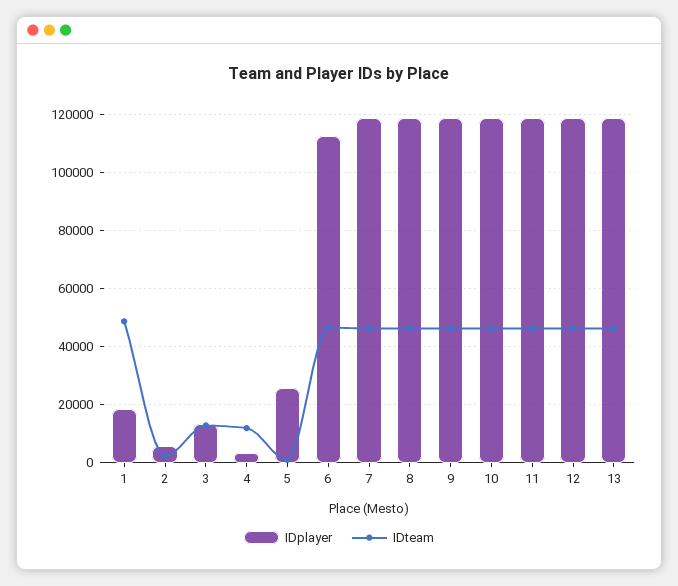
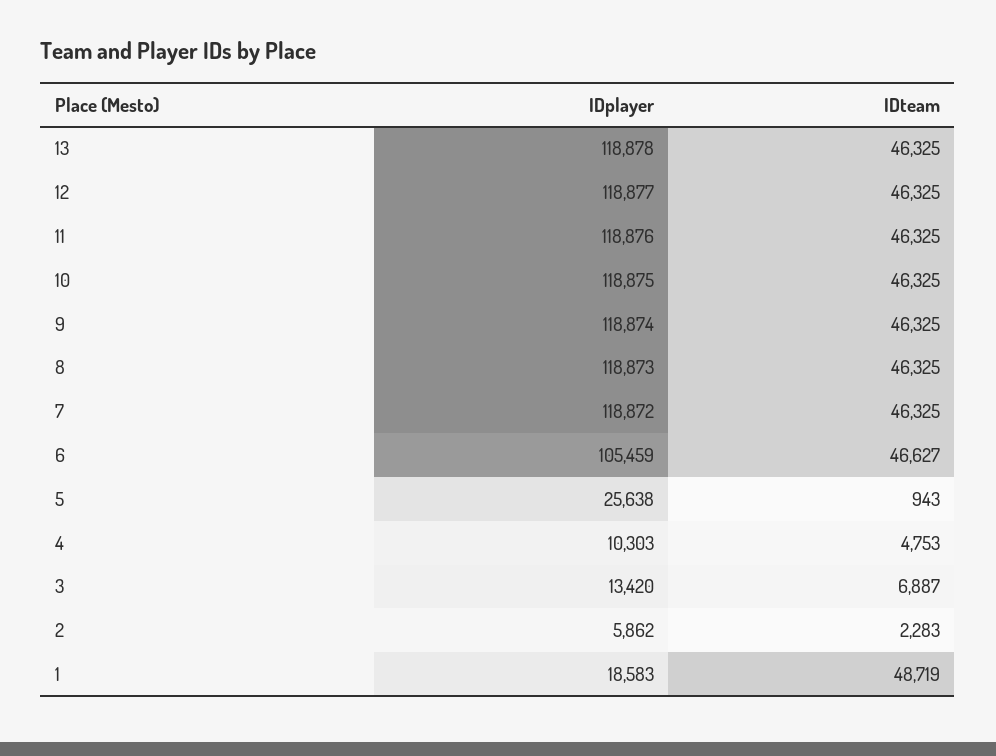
  {
    "IDplayer": {
      "1": 18583,
      "2": 5862,
      "3": 13420,
-     "4": 2500,
+     "4": 10303,
      "5": 25638,
-     "6": 112500,
+     "6": 105459,
      "7": 118872,
      "8": 118873,
      "9": 118874,
      "10": 118875,
      "11": 118876,
      "12": 118877,
      "13": 118878
    },
    "IDteam": {
      "1": 48719,
      "2": 2283,
-     "3": 12500,
+     "3": 6887,
-     "4": 12500,
+     "4": 4753,
      "5": 943,
      "6": 46627,
      "7": 46325,
      "8": 46325,
      "9": 46325,
      "10": 46325,
      "11": 46325,
      "12": 46325,
      "13": 46325
    }
  }

